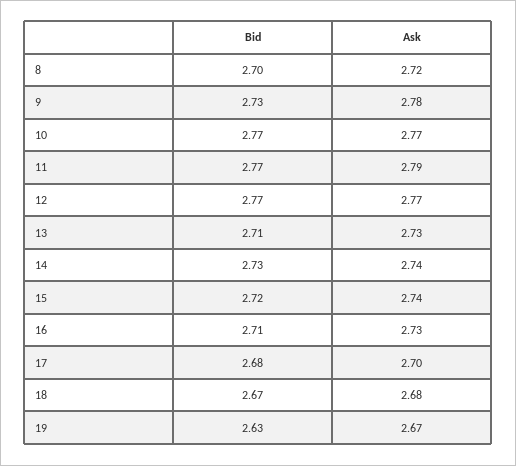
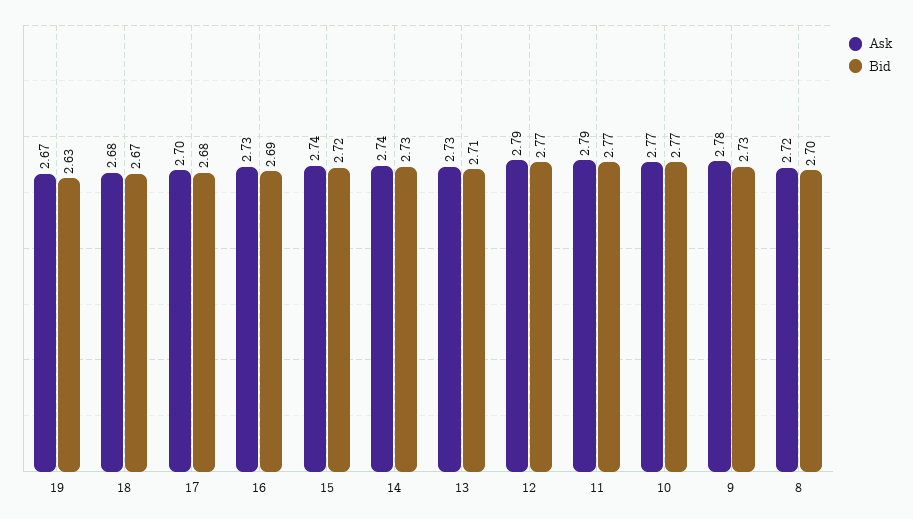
  {
    "Bid": {
      "8": 2.7,
      "9": 2.73,
      "10": 2.77,
      "11": 2.77,
      "12": 2.77,
      "13": 2.71,
      "14": 2.73,
      "15": 2.72,
-     "16": 2.71,
+     "16": 2.69,
      "17": 2.68,
      "18": 2.67,
      "19": 2.63
    },
    "Ask": {
      "8": 2.72,
      "9": 2.78,
      "10": 2.77,
      "11": 2.79,
-     "12": 2.77,
+     "12": 2.79,
      "13": 2.73,
      "14": 2.74,
      "15": 2.74,
      "16": 2.73,
      "17": 2.7,
      "18": 2.68,
      "19": 2.67
    }
  }

